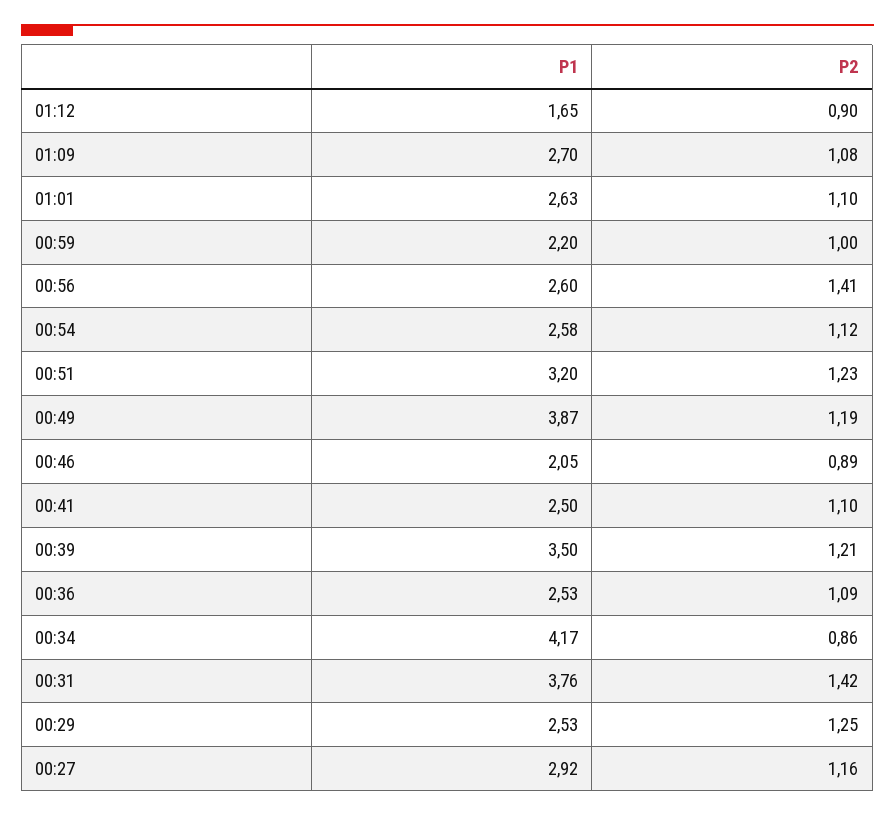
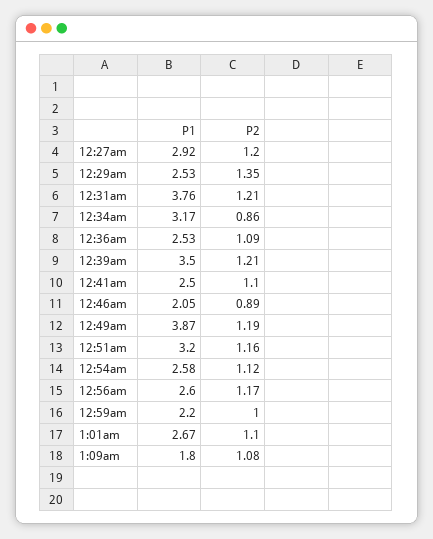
  {
    "P1": {
-     "01:12": 1.65,
-     "01:09": 2.7,
+     "01:09": 1.8,
-     "01:01": 2.63,
+     "01:01": 2.67,
      "00:59": 2.2,
      "00:56": 2.6,
      "00:54": 2.58,
      "00:51": 3.2,
      "00:49": 3.87,
      "00:46": 2.05,
      "00:41": 2.5,
      "00:39": 3.5,
      "00:36": 2.53,
-     "00:34": 4.17,
+     "00:34": 3.17,
      "00:31": 3.76,
      "00:29": 2.53,
      "00:27": 2.92
    },
    "P2": {
-     "01:12": 0.9,
      "01:09": 1.08,
      "01:01": 1.1,
      "00:59": 1,
-     "00:56": 1.41,
+     "00:56": 1.17,
      "00:54": 1.12,
-     "00:51": 1.23,
+     "00:51": 1.16,
      "00:49": 1.19,
      "00:46": 0.89,
      "00:41": 1.1,
      "00:39": 1.21,
      "00:36": 1.09,
      "00:34": 0.86,
-     "00:31": 1.42,
+     "00:31": 1.21,
-     "00:29": 1.25,
+     "00:29": 1.35,
-     "00:27": 1.16
+     "00:27": 1.2
    }
  }

